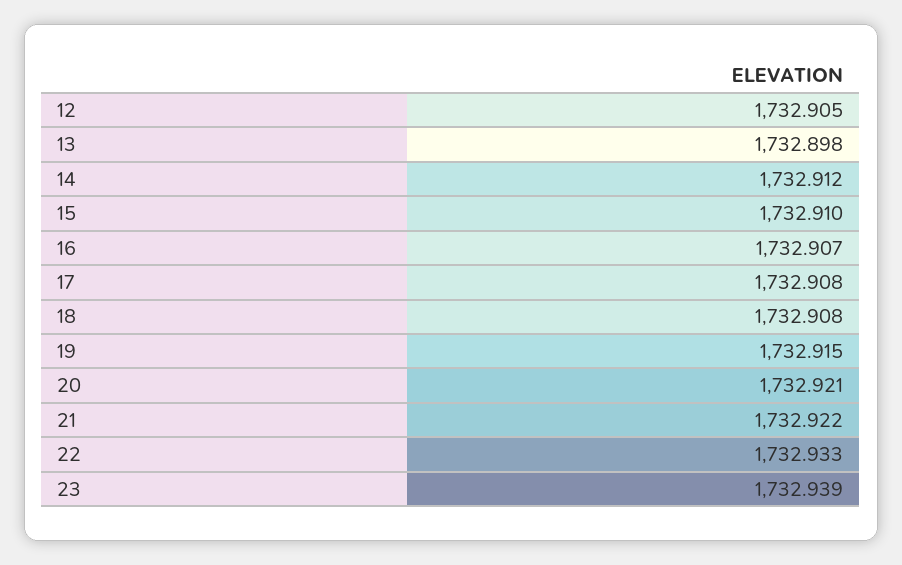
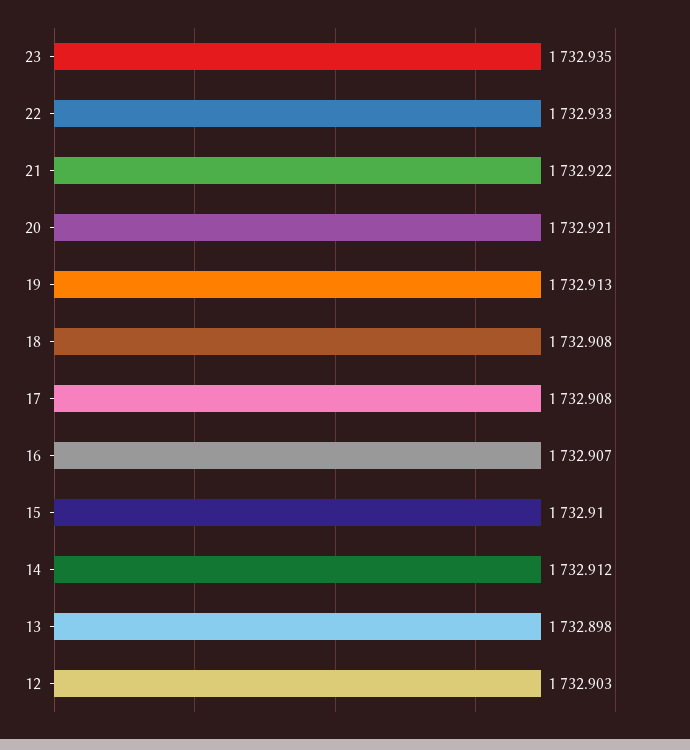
  {
-   "12": 1732.905,
+   "12": 1732.903,
    "13": 1732.898,
    "14": 1732.912,
    "15": 1732.91,
    "16": 1732.907,
    "17": 1732.908,
    "18": 1732.908,
-   "19": 1732.915,
+   "19": 1732.913,
    "20": 1732.921,
    "21": 1732.922,
    "22": 1732.933,
-   "23": 1732.939
+   "23": 1732.935
  }

